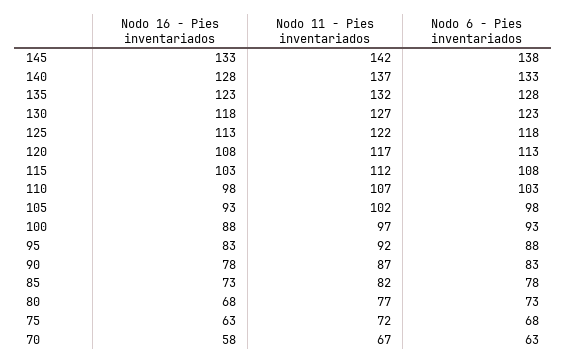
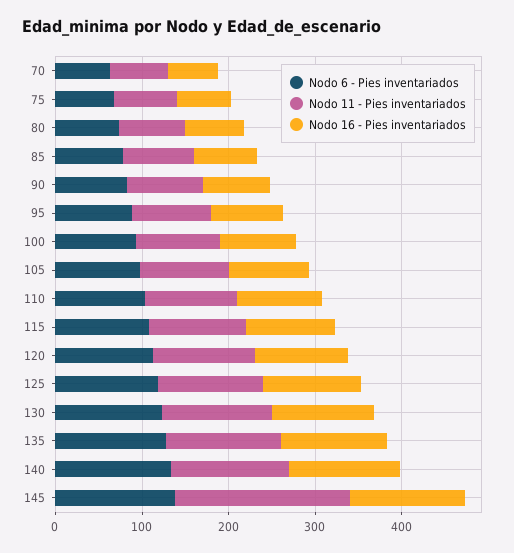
  {
    "Nodo 16 - Pies inventariados": {
      "145": 133,
      "140": 128,
      "135": 123,
      "130": 118,
      "125": 113,
      "120": 108,
      "115": 103,
      "110": 98,
      "105": 93,
      "100": 88,
      "95": 83,
      "90": 78,
      "85": 73,
      "80": 68,
      "75": 63,
      "70": 58
    },
    "Nodo 11 - Pies inventariados": {
-     "145": 142,
+     "145": 200,
      "140": 137,
      "135": 132,
      "130": 127,
      "125": 122,
      "120": 117,
      "115": 112,
      "110": 107,
      "105": 102,
      "100": 97,
      "95": 92,
      "90": 87,
      "85": 82,
      "80": 77,
      "75": 72,
      "70": 67
    },
    "Nodo 6 - Pies inventariados": {
      "145": 138,
      "140": 133,
      "135": 128,
      "130": 123,
      "125": 118,
      "120": 113,
      "115": 108,
      "110": 103,
      "105": 98,
      "100": 93,
      "95": 88,
      "90": 83,
      "85": 78,
      "80": 73,
      "75": 68,
      "70": 63
    }
  }

